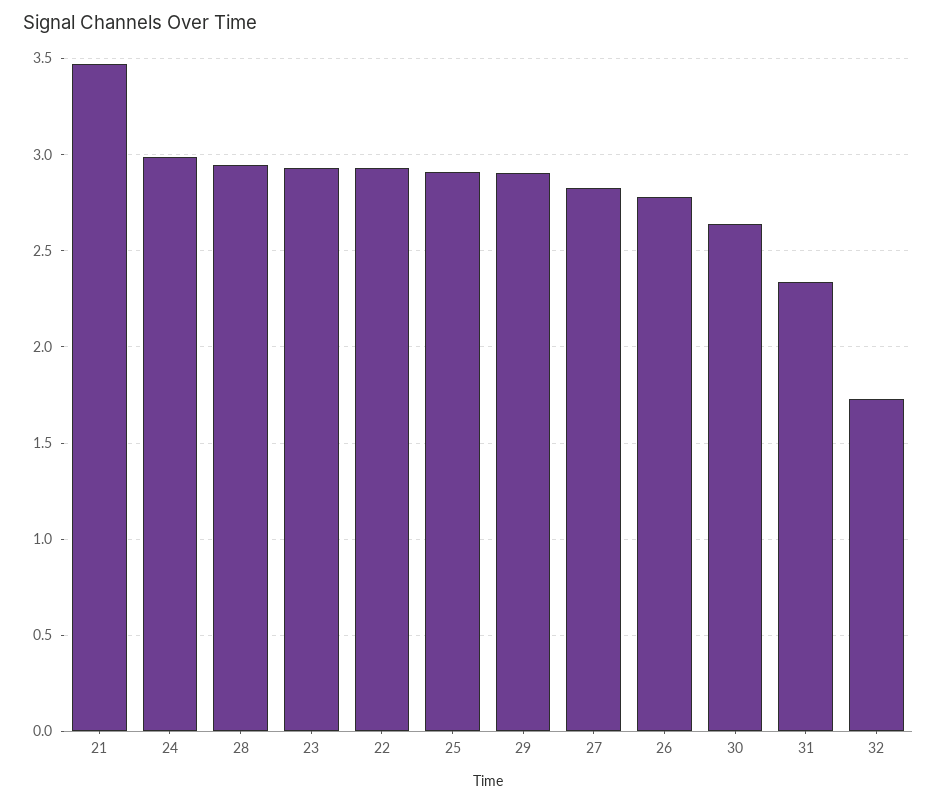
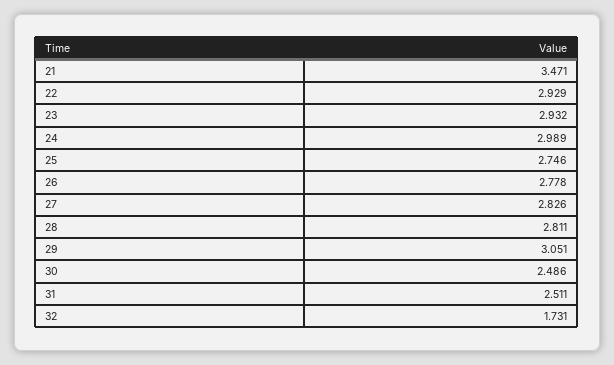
  {
    "21": 3.471,
    "24": 2.989,
-   "28": 2.95,
+   "28": 2.811,
    "23": 2.932,
    "22": 2.929,
-   "25": 2.9,
+   "25": 2.746,
-   "29": 2.9,
+   "29": 3.051,
    "27": 2.826,
    "26": 2.778,
-   "30": 2.65,
+   "30": 2.486,
-   "31": 2.35,
+   "31": 2.511,
    "32": 1.731
  }

